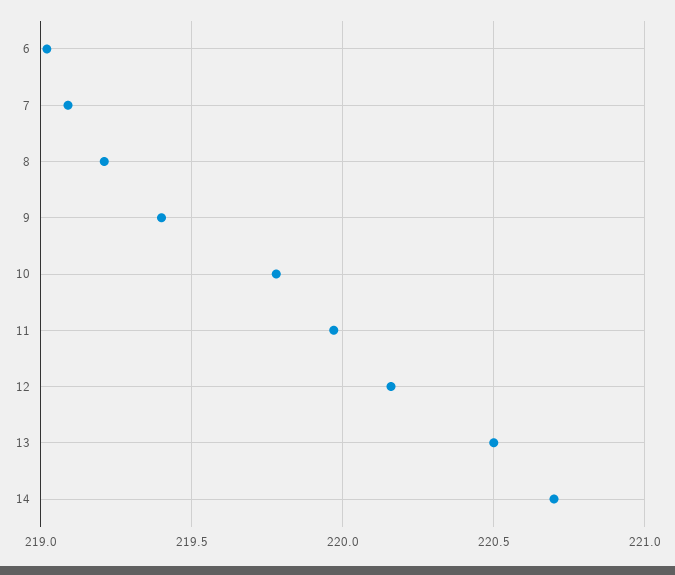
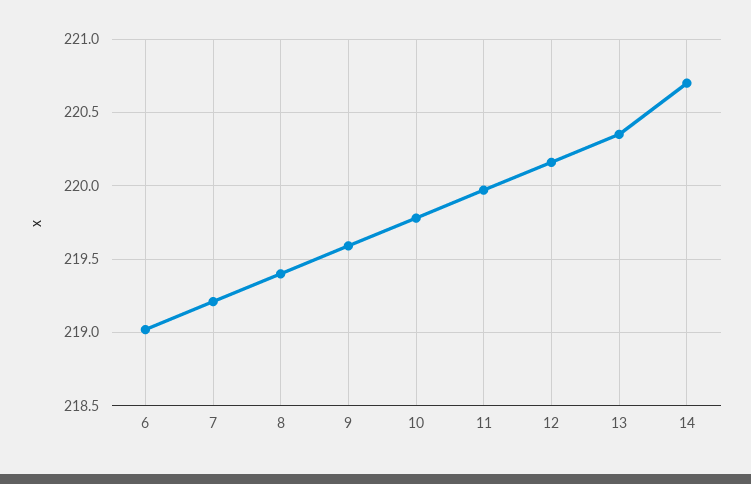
  {
    "6": 219,
-   "7": 219.1,
+   "7": 219.2,
-   "8": 219.2,
+   "8": 219.4,
-   "9": 219.4,
+   "9": 219.6,
    "10": 219.8,
    "11": 219.95,
    "12": 220.15,
-   "13": 220.5,
+   "13": 220.35,
    "14": 220.7
  }

